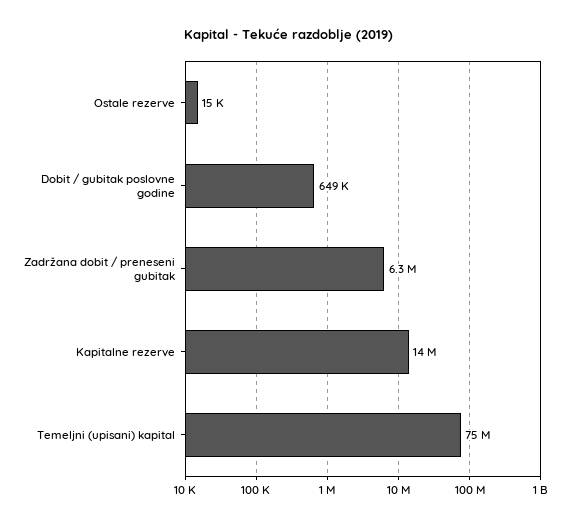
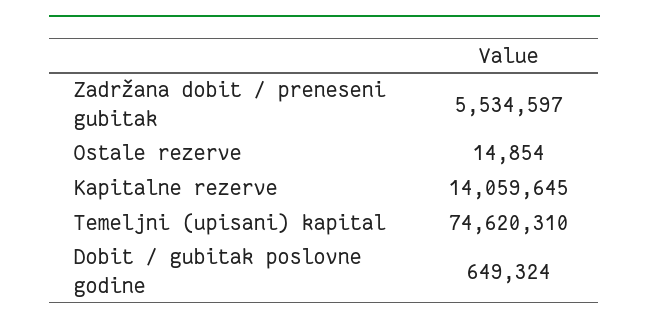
  {
    "Ostale rezerve": 14854,
    "Dobit / gubitak poslovne godine": 649324,
-   "Zadržana dobit / preneseni gubitak": 6300000,
+   "Zadržana dobit / preneseni gubitak": 5534597,
    "Kapitalne rezerve": 14059645,
    "Temeljni (upisani) kapital": 74620310
  }

